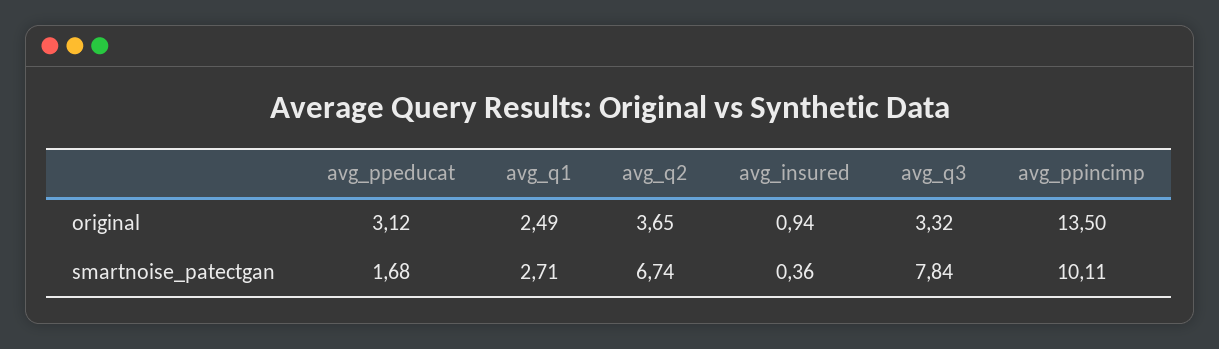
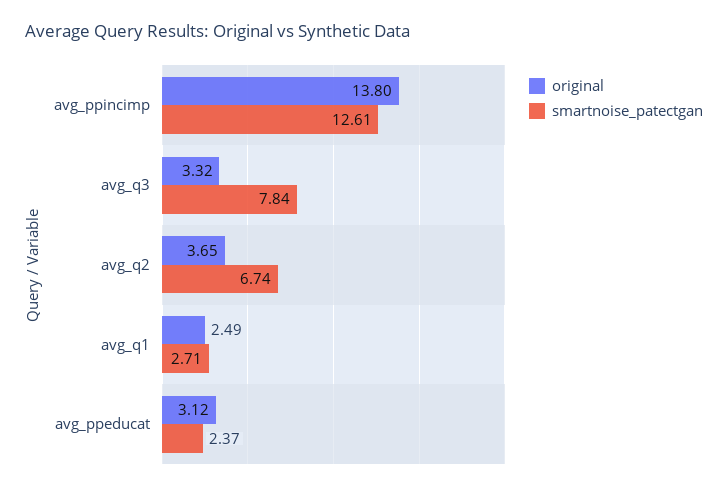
  {
    "original": {
      "avg_ppeducat": 3.12,
      "avg_q1": 2.49,
      "avg_q2": 3.65,
-     "avg_insured": 0.94,
      "avg_q3": 3.32,
-     "avg_ppincimp": 13.5
+     "avg_ppincimp": 13.8
    },
    "smartnoise_patectgan": {
-     "avg_ppeducat": 1.68,
+     "avg_ppeducat": 2.37,
      "avg_q1": 2.71,
      "avg_q2": 6.74,
-     "avg_insured": 0.36,
      "avg_q3": 7.84,
-     "avg_ppincimp": 10.11
+     "avg_ppincimp": 12.61
    }
  }

